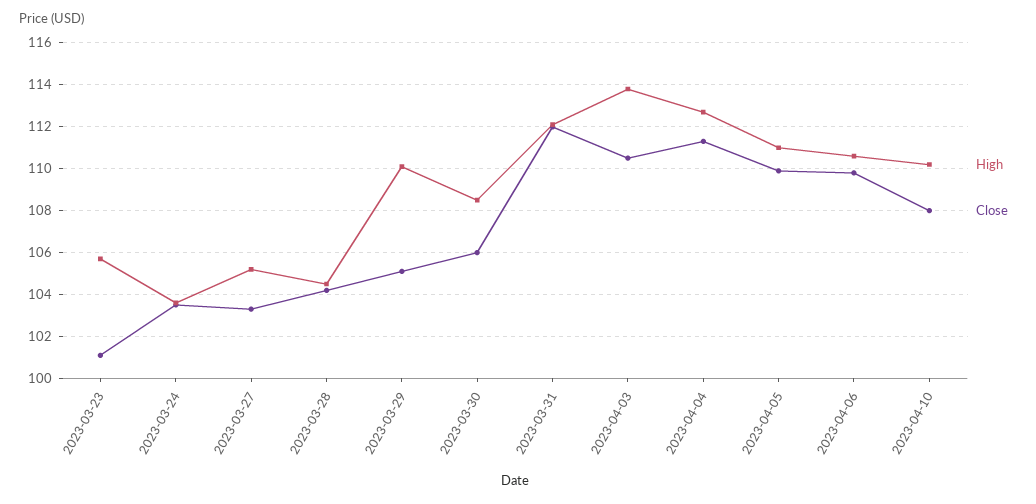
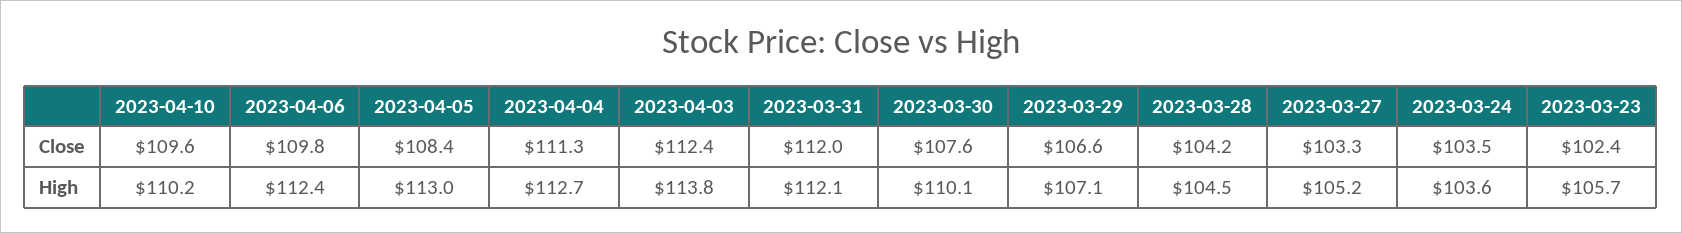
  {
    "High": {
      "2023-03-23": 105.7,
      "2023-03-24": 103.6,
      "2023-03-27": 105.2,
      "2023-03-28": 104.5,
-     "2023-03-29": 110,
+     "2023-03-29": 107.1,
-     "2023-03-30": 108.5,
+     "2023-03-30": 110.1,
      "2023-03-31": 112.1,
      "2023-04-03": 113.8,
      "2023-04-04": 112.7,
-     "2023-04-05": 111,
+     "2023-04-05": 113,
-     "2023-04-06": 110.5,
+     "2023-04-06": 112.4,
      "2023-04-10": 110.2
    },
    "Close": {
-     "2023-03-23": 101,
+     "2023-03-23": 102.4,
      "2023-03-24": 103.5,
      "2023-03-27": 103.3,
      "2023-03-28": 104.2,
-     "2023-03-29": 105,
+     "2023-03-29": 106.6,
-     "2023-03-30": 106,
+     "2023-03-30": 107.6,
      "2023-03-31": 112,
-     "2023-04-03": 110.5,
+     "2023-04-03": 112.4,
      "2023-04-04": 111.3,
-     "2023-04-05": 110,
+     "2023-04-05": 108.4,
      "2023-04-06": 109.8,
-     "2023-04-10": 108
+     "2023-04-10": 109.6
    }
  }

